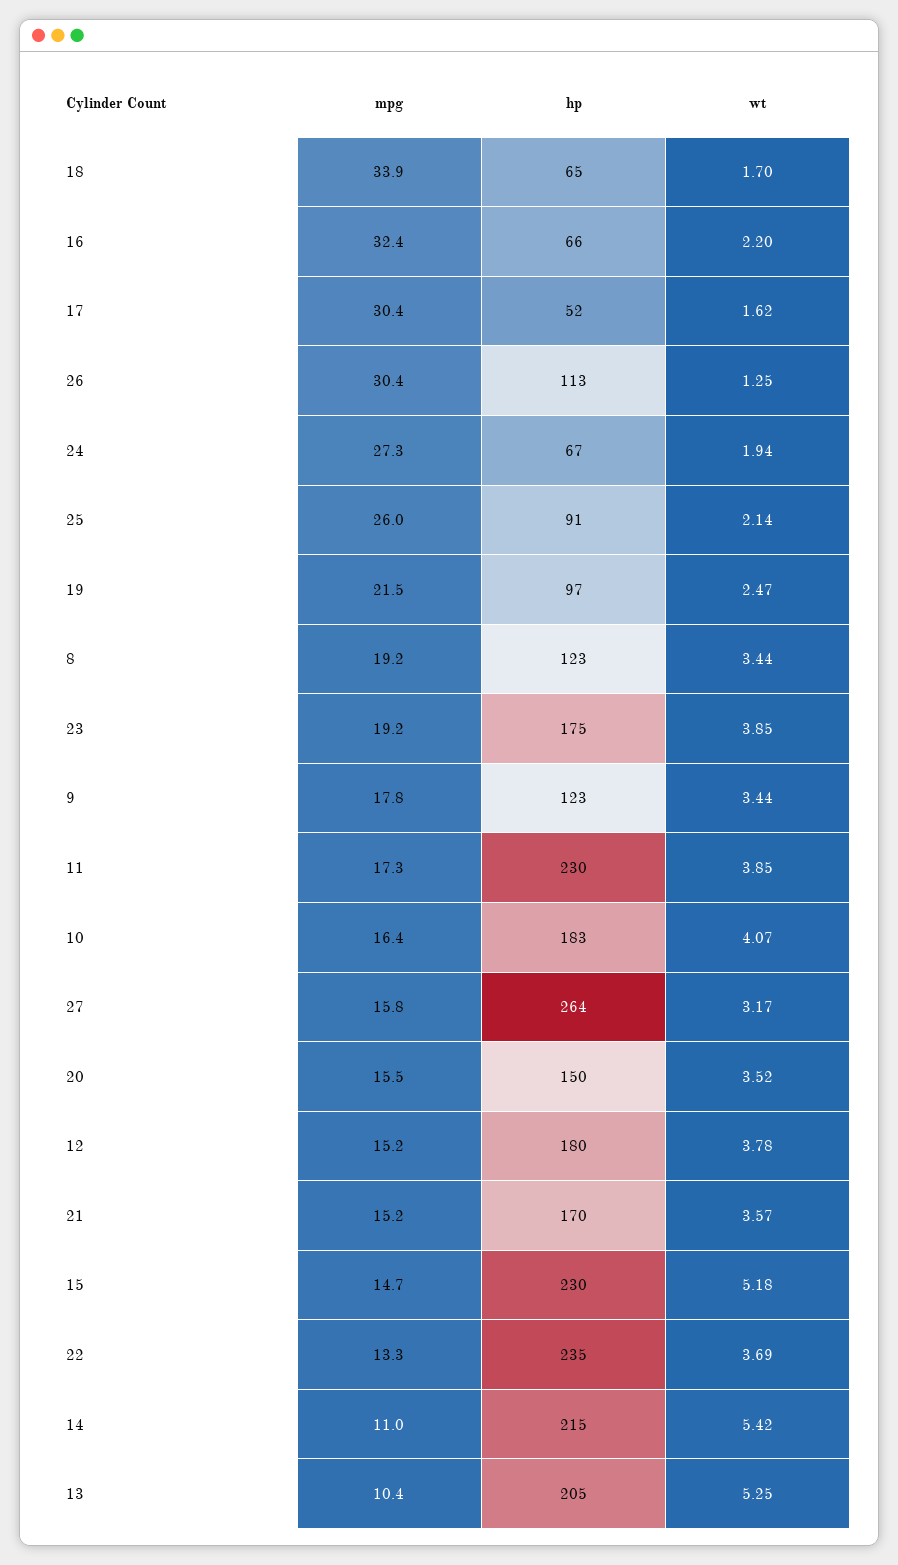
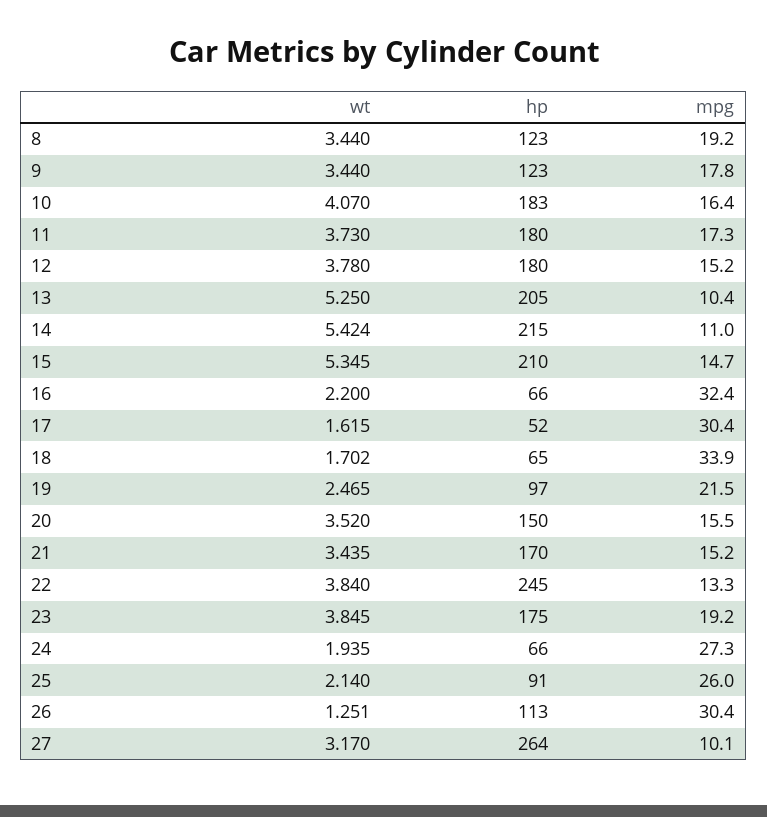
  {
    "mpg": {
      "18": 33.9,
      "16": 32.4,
      "17": 30.4,
      "26": 30.4,
      "24": 27.3,
      "25": 26,
      "19": 21.5,
      "8": 19.2,
      "23": 19.2,
      "9": 17.8,
      "11": 17.3,
      "10": 16.4,
-     "27": 15.8,
+     "27": 10.1,
      "20": 15.5,
      "12": 15.2,
      "21": 15.2,
      "15": 14.7,
      "22": 13.3,
      "14": 11,
      "13": 10.4
    },
    "hp": {
      "18": 65,
      "16": 66,
      "17": 52,
      "26": 113,
-     "24": 67,
+     "24": 66,
      "25": 91,
      "19": 97,
      "8": 123,
      "23": 175,
      "9": 123,
-     "11": 230,
+     "11": 180,
      "10": 183,
      "27": 264,
      "20": 150,
      "12": 180,
      "21": 170,
-     "15": 230,
+     "15": 210,
-     "22": 235,
+     "22": 245,
      "14": 215,
      "13": 205
    },
    "wt": {
      "18": 1.702,
      "16": 2.2,
      "17": 1.615,
      "26": 1.251,
      "24": 1.935,
      "25": 2.14,
      "19": 2.465,
      "8": 3.44,
      "23": 3.845,
      "9": 3.44,
-     "11": 3.85,
+     "11": 3.73,
      "10": 4.07,
      "27": 3.17,
      "20": 3.52,
      "12": 3.78,
-     "21": 3.57,
+     "21": 3.435,
-     "15": 5.18,
+     "15": 5.345,
-     "22": 3.69,
+     "22": 3.84,
      "14": 5.424,
      "13": 5.25
    }
  }

